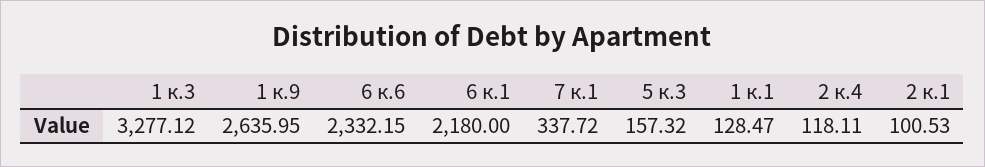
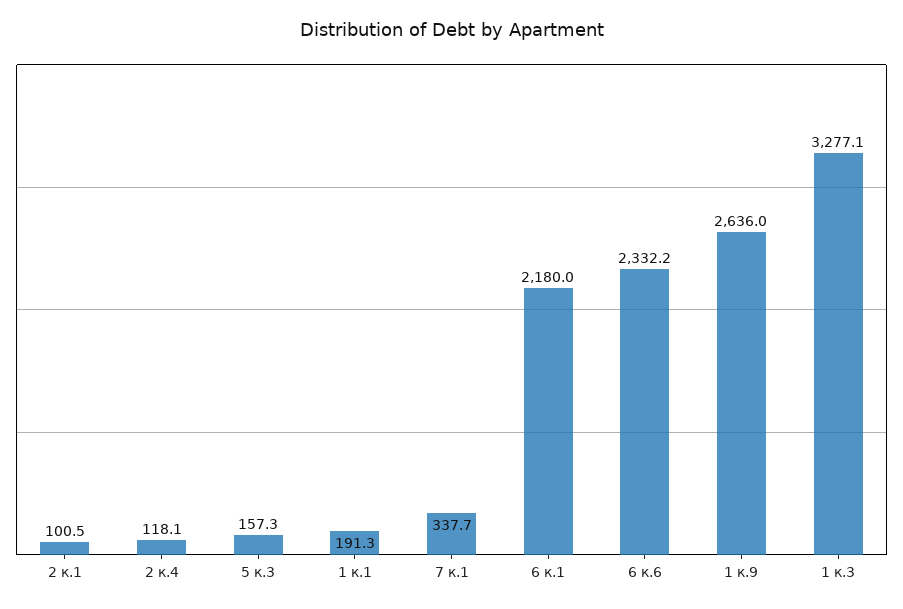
  {
    "1 к.3": 3277.12,
    "1 к.9": 2635.95,
    "6 к.6": 2332.15,
    "6 к.1": 2180,
    "7 к.1": 337.72,
    "5 к.3": 157.32,
-   "1 к.1": 128.47,
+   "1 к.1": 191.3,
    "2 к.4": 118.11,
    "2 к.1": 100.53
  }

